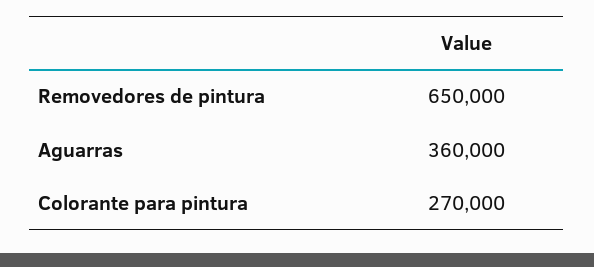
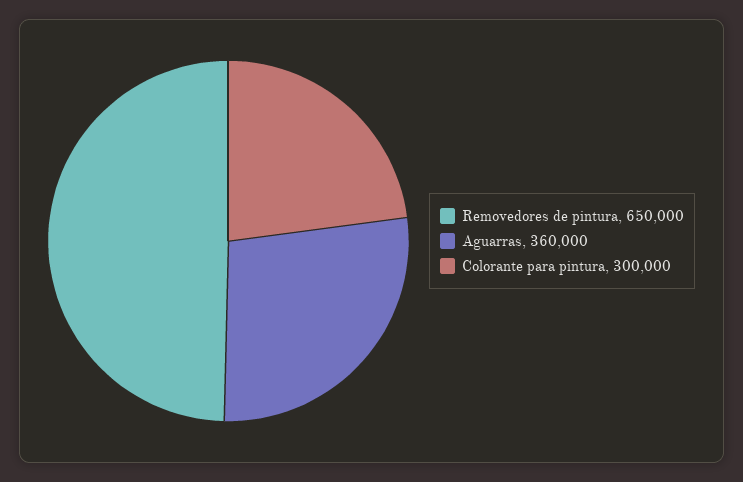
  {
    "Removedores de pintura": 650000,
    "Aguarras": 360000,
-   "Colorante para pintura": 270000
+   "Colorante para pintura": 300000
  }

